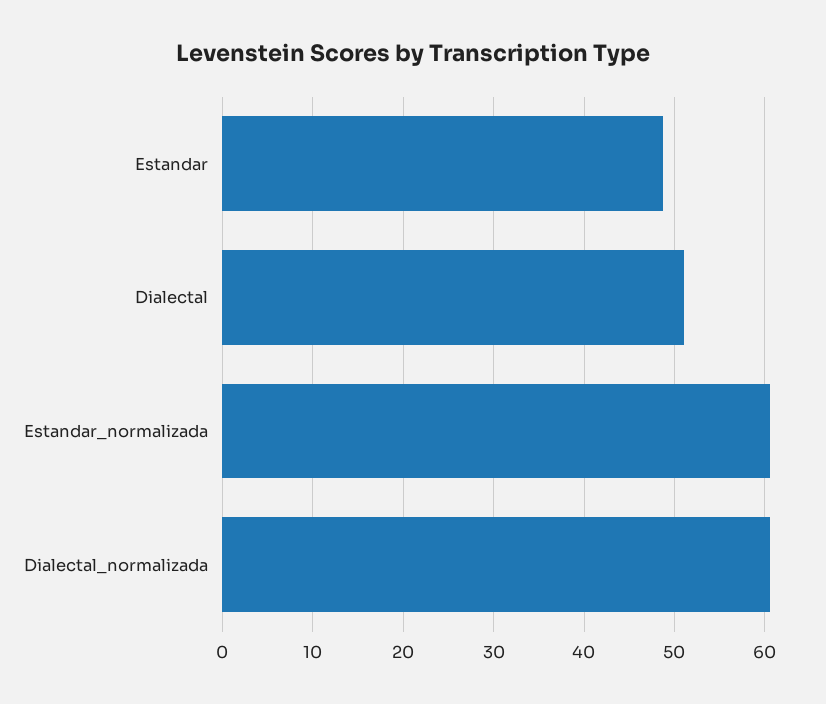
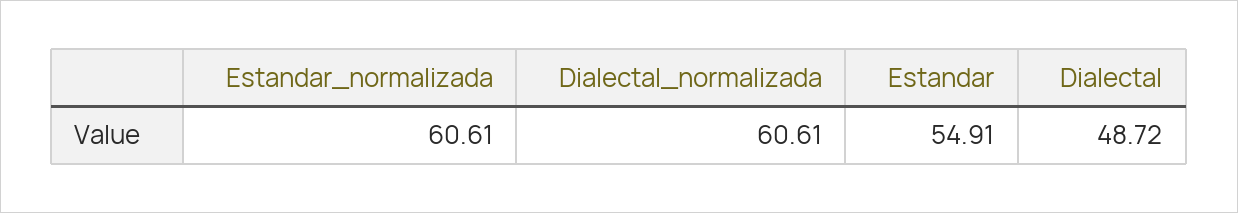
  {
-   "Estandar": 49,
+   "Estandar": 54.91,
-   "Dialectal": 51,
+   "Dialectal": 48.72,
    "Estandar_normalizada": 60.61,
    "Dialectal_normalizada": 60.61
  }

